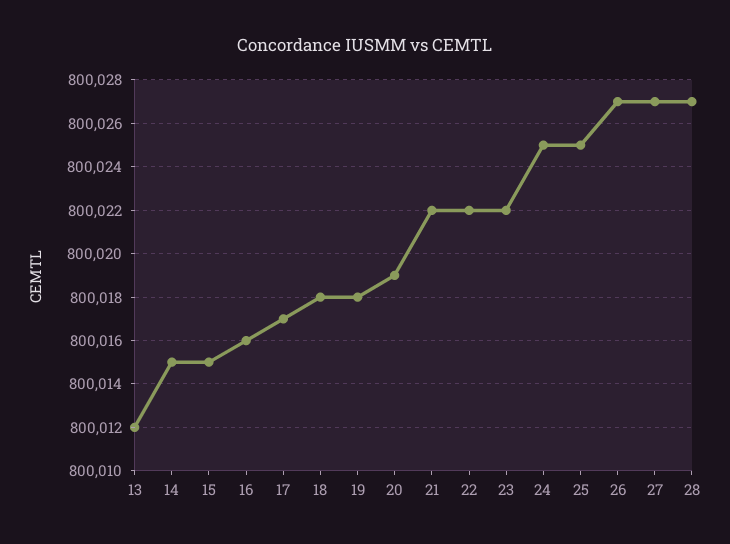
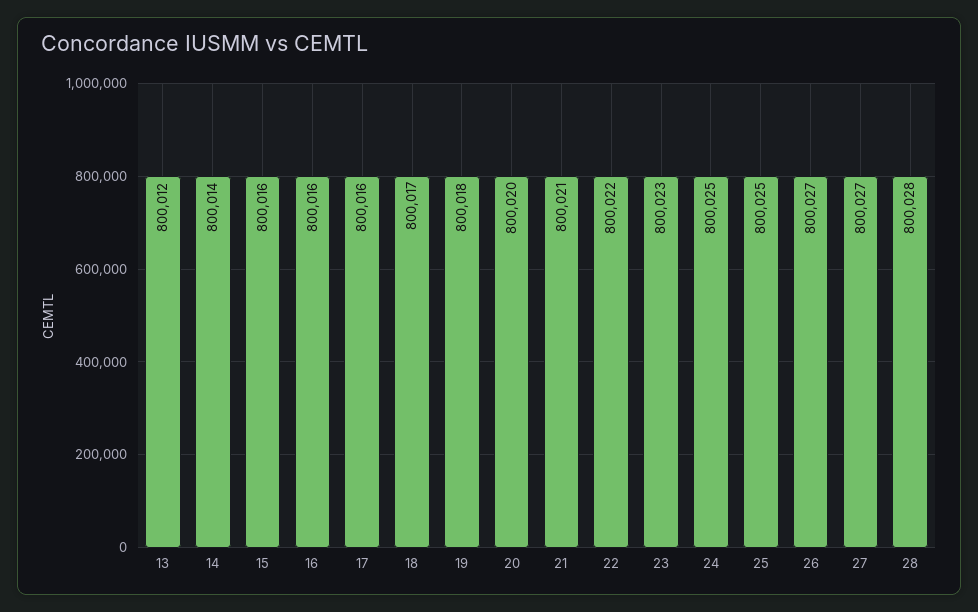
  {
    "13": 800012,
-   "14": 800015,
+   "14": 800014,
-   "15": 800015,
+   "15": 800016,
    "16": 800016,
-   "17": 800017,
+   "17": 800016,
-   "18": 800018,
+   "18": 800017,
    "19": 800018,
-   "20": 800019,
+   "20": 800020,
-   "21": 800022,
+   "21": 800021,
    "22": 800022,
-   "23": 800022,
+   "23": 800023,
    "24": 800025,
    "25": 800025,
    "26": 800027,
    "27": 800027,
-   "28": 800027
+   "28": 800028
  }

